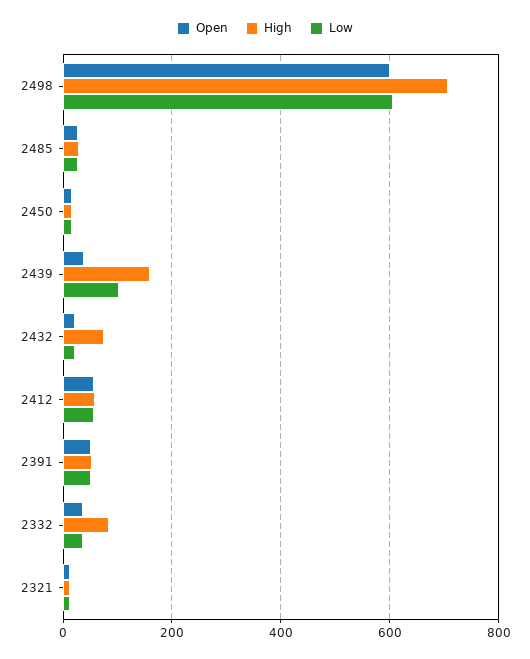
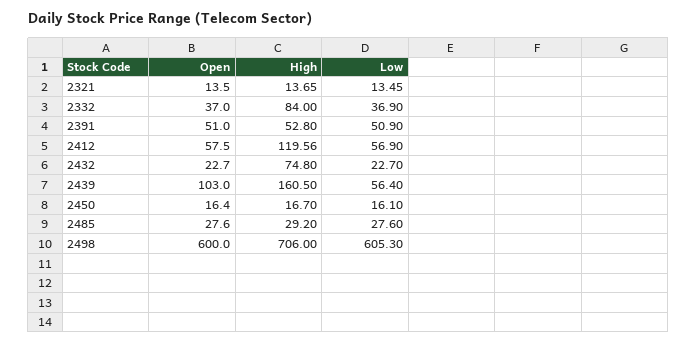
  {
    "Open": {
      "2498": 600,
      "2485": 27.6,
      "2450": 16.4,
-     "2439": 40,
+     "2439": 103,
      "2432": 22.7,
      "2412": 57.5,
      "2391": 51,
      "2332": 37,
      "2321": 13.5
    },
    "High": {
      "2498": 706,
      "2485": 29.2,
      "2450": 16.7,
      "2439": 160.5,
      "2432": 74.8,
-     "2412": 60,
+     "2412": 119.56,
      "2391": 52.8,
      "2332": 84,
      "2321": 13.65
    },
    "Low": {
      "2498": 605.3,
      "2485": 27.6,
      "2450": 16.1,
-     "2439": 100,
+     "2439": 56.4,
      "2432": 22.7,
      "2412": 56.9,
      "2391": 50.9,
      "2332": 36.9,
      "2321": 13.45
    }
  }

